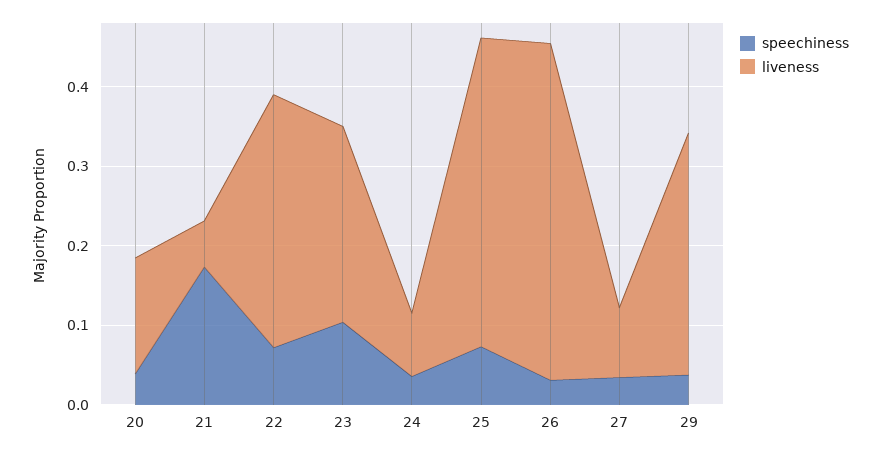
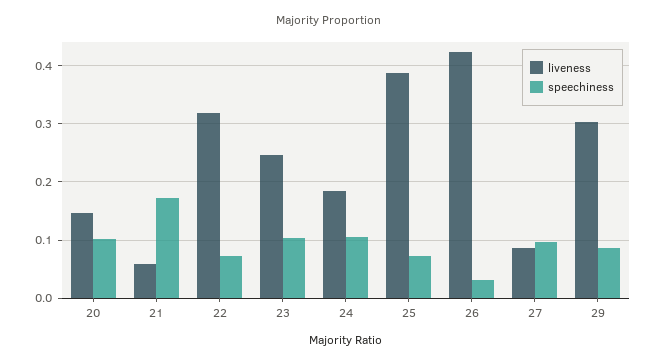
  {
    "speechiness": {
-     "20": 0.04,
+     "20": 0.1,
      "21": 0.18,
      "22": 0.08,
      "23": 0.1,
-     "24": 0.04,
+     "24": 0.1,
      "25": 0.08,
      "26": 0.04,
-     "27": 0.04,
+     "27": 0.1,
-     "29": 0.04
+     "29": 0.08
    },
    "liveness": {
      "20": 0.14,
      "21": 0.06,
      "22": 0.32,
      "23": 0.24,
-     "24": 0.08,
+     "24": 0.18,
      "25": 0.38,
      "26": 0.42,
      "27": 0.08,
      "29": 0.3
    }
  }

